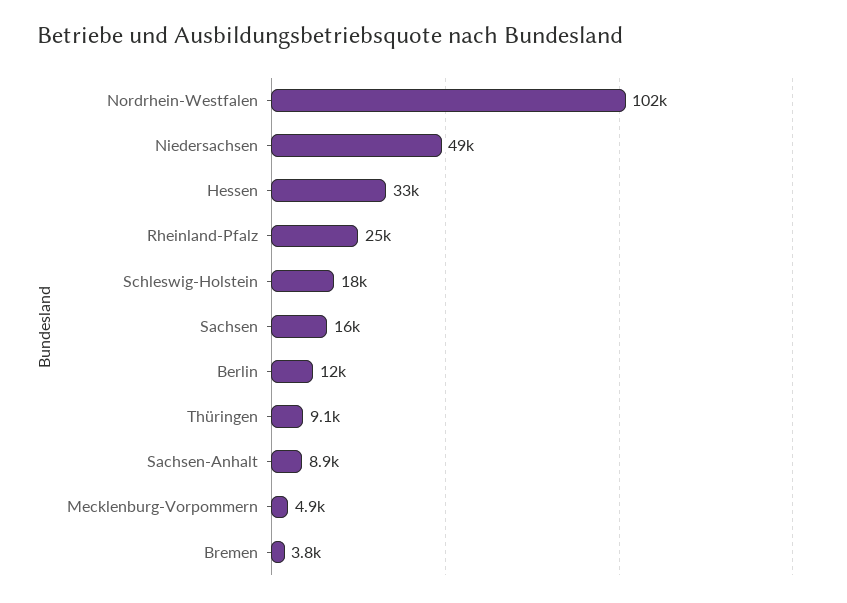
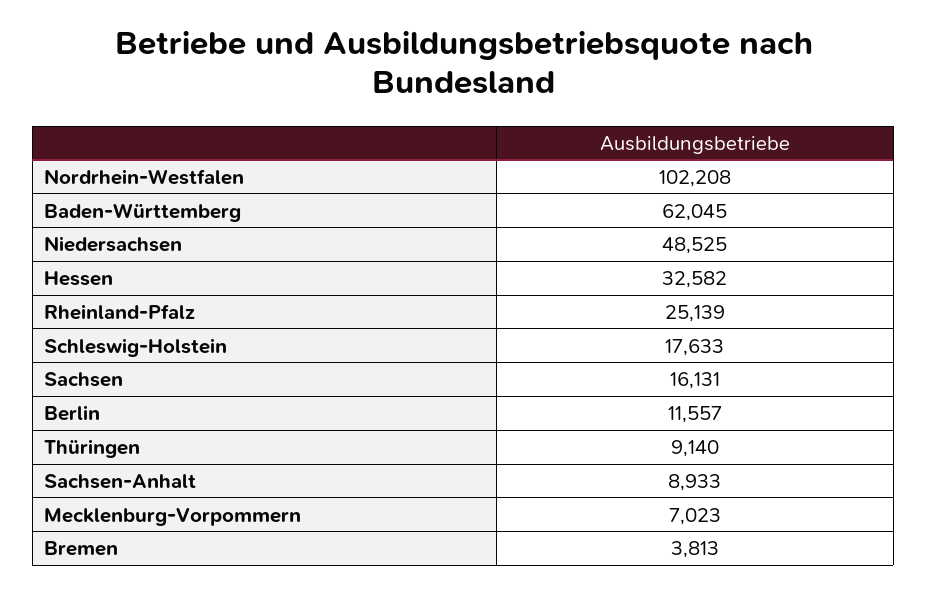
  {
    "Nordrhein-Westfalen": 102208,
    "Niedersachsen": 48525,
    "Hessen": 32582,
    "Rheinland-Pfalz": 25139,
    "Schleswig-Holstein": 17633,
    "Sachsen": 16131,
    "Berlin": 11557,
    "Thüringen": 9140,
    "Sachsen-Anhalt": 8933,
-   "Mecklenburg-Vorpommern": 4900,
+   "Mecklenburg-Vorpommern": 7023,
-   "Bremen": 3813
+   "Bremen": 3813,
+   "Baden-Württemberg": 62045
  }

